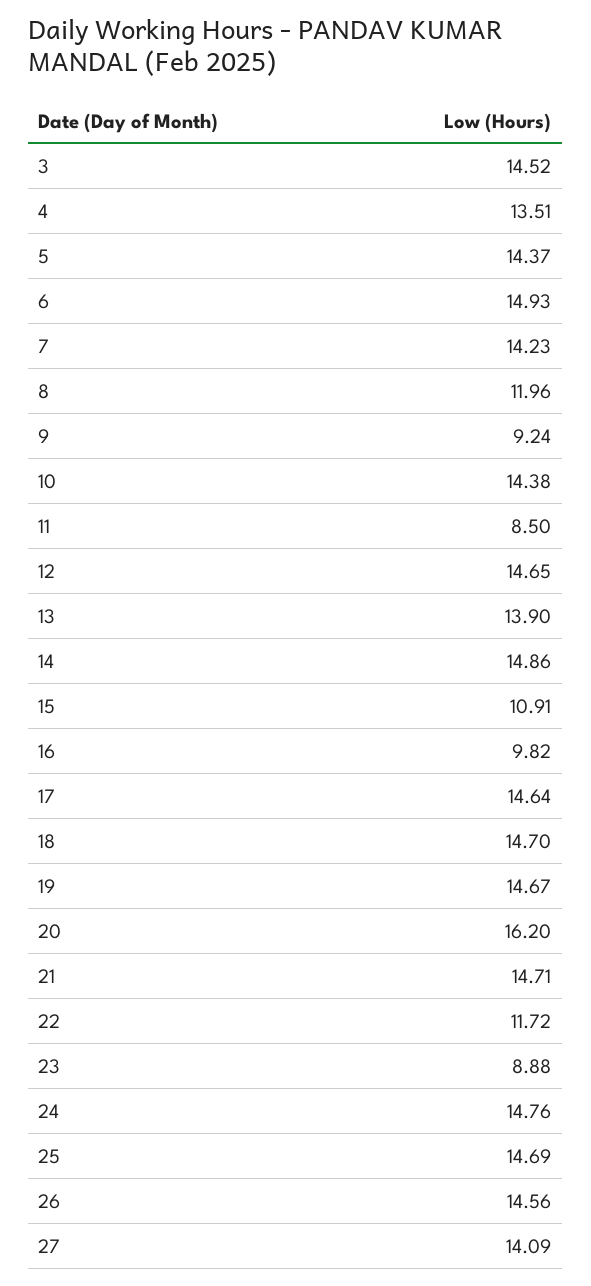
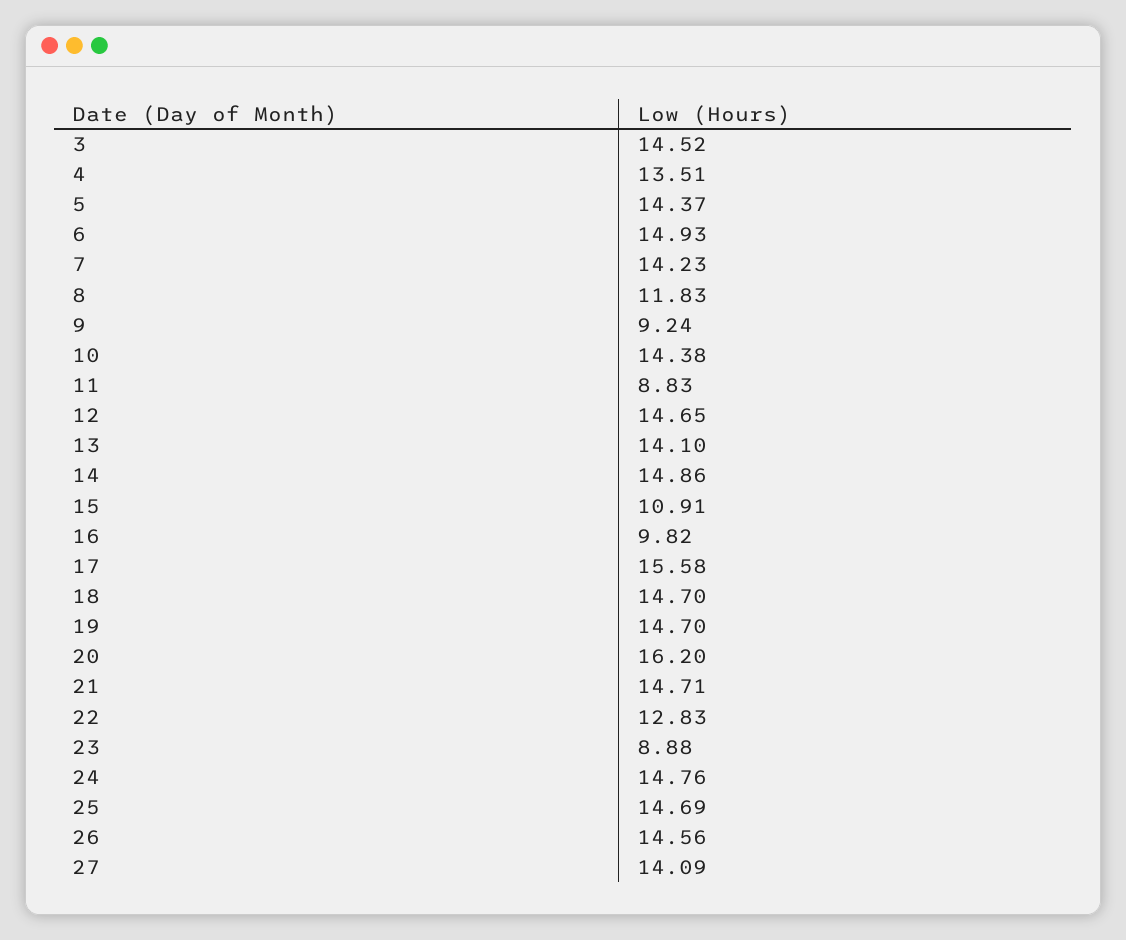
  {
    "3": 14.52,
    "4": 13.51,
    "5": 14.37,
    "6": 14.93,
    "7": 14.23,
-   "8": 11.96,
+   "8": 11.83,
    "9": 9.24,
    "10": 14.38,
-   "11": 8.5,
+   "11": 8.83,
    "12": 14.65,
-   "13": 13.9,
+   "13": 14.1,
    "14": 14.86,
    "15": 10.91,
    "16": 9.82,
-   "17": 14.64,
+   "17": 15.58,
    "18": 14.7,
-   "19": 14.67,
+   "19": 14.7,
    "20": 16.2,
    "21": 14.71,
-   "22": 11.72,
+   "22": 12.83,
    "23": 8.88,
    "24": 14.76,
    "25": 14.69,
    "26": 14.56,
    "27": 14.09
  }

